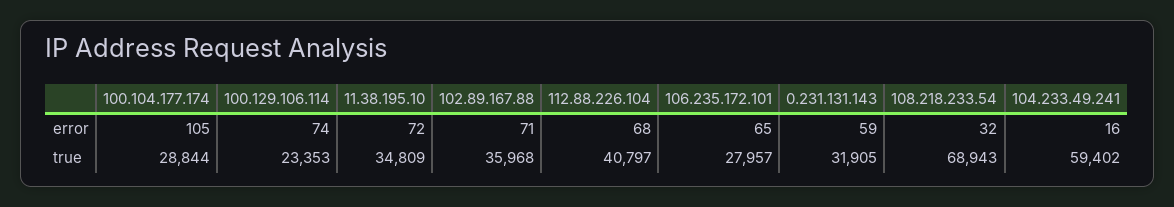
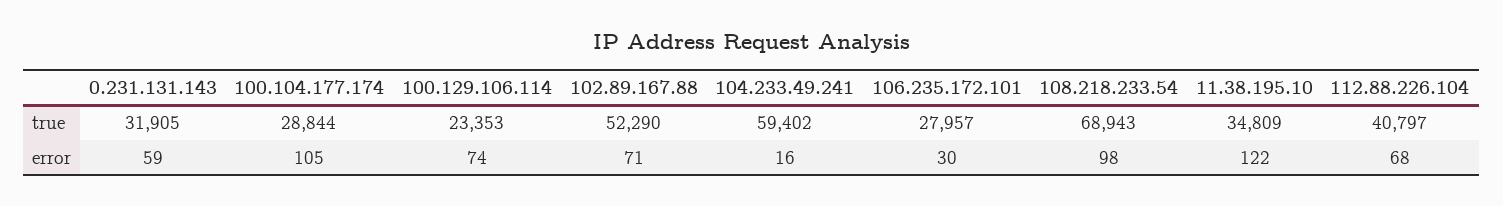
  {
    "100.104.177.174": {
      "error": 105,
      "true": 28844
    },
    "100.129.106.114": {
      "error": 74,
      "true": 23353
    },
    "11.38.195.10": {
-     "error": 72,
+     "error": 122,
      "true": 34809
    },
    "102.89.167.88": {
      "error": 71,
-     "true": 35968
+     "true": 52290
    },
    "112.88.226.104": {
      "error": 68,
      "true": 40797
    },
    "106.235.172.101": {
-     "error": 65,
+     "error": 30,
      "true": 27957
    },
    "0.231.131.143": {
      "error": 59,
      "true": 31905
    },
    "108.218.233.54": {
-     "error": 32,
+     "error": 98,
      "true": 68943
    },
    "104.233.49.241": {
      "error": 16,
      "true": 59402
    }
  }

